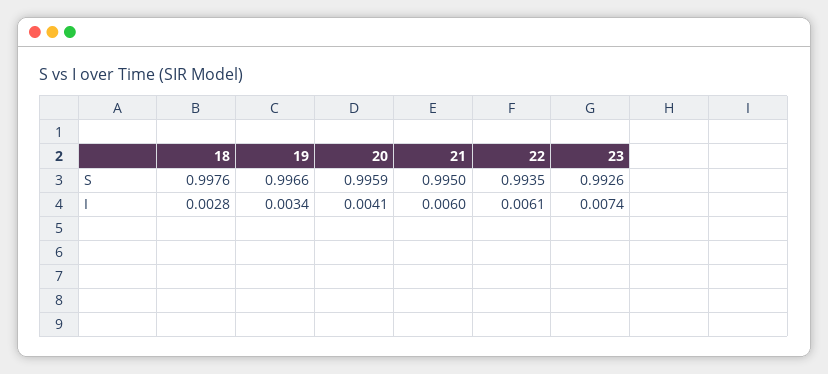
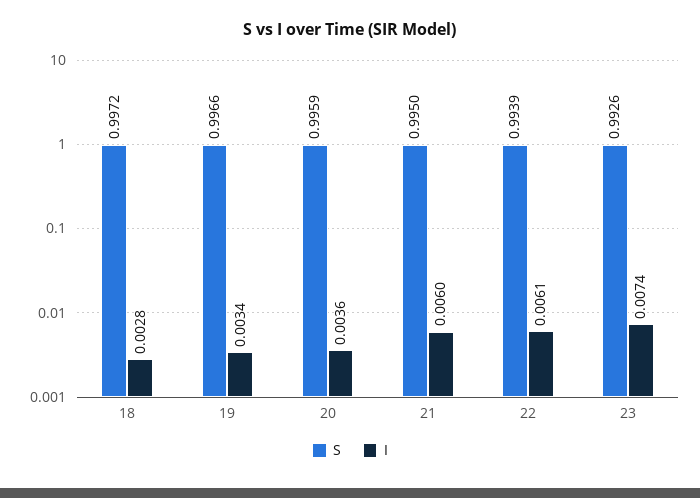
  {
    "S": {
-     "18": 0.9976,
+     "18": 0.9972,
      "19": 0.9966,
      "20": 0.9959,
      "21": 0.995,
-     "22": 0.9935,
+     "22": 0.9939,
      "23": 0.9926
    },
    "I": {
      "18": 0.0028,
      "19": 0.0034,
-     "20": 0.0041,
+     "20": 0.0036,
      "21": 0.006,
      "22": 0.0061,
      "23": 0.0074
    }
  }

